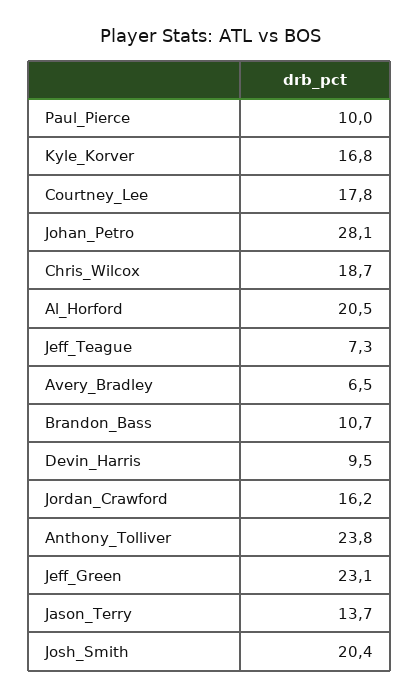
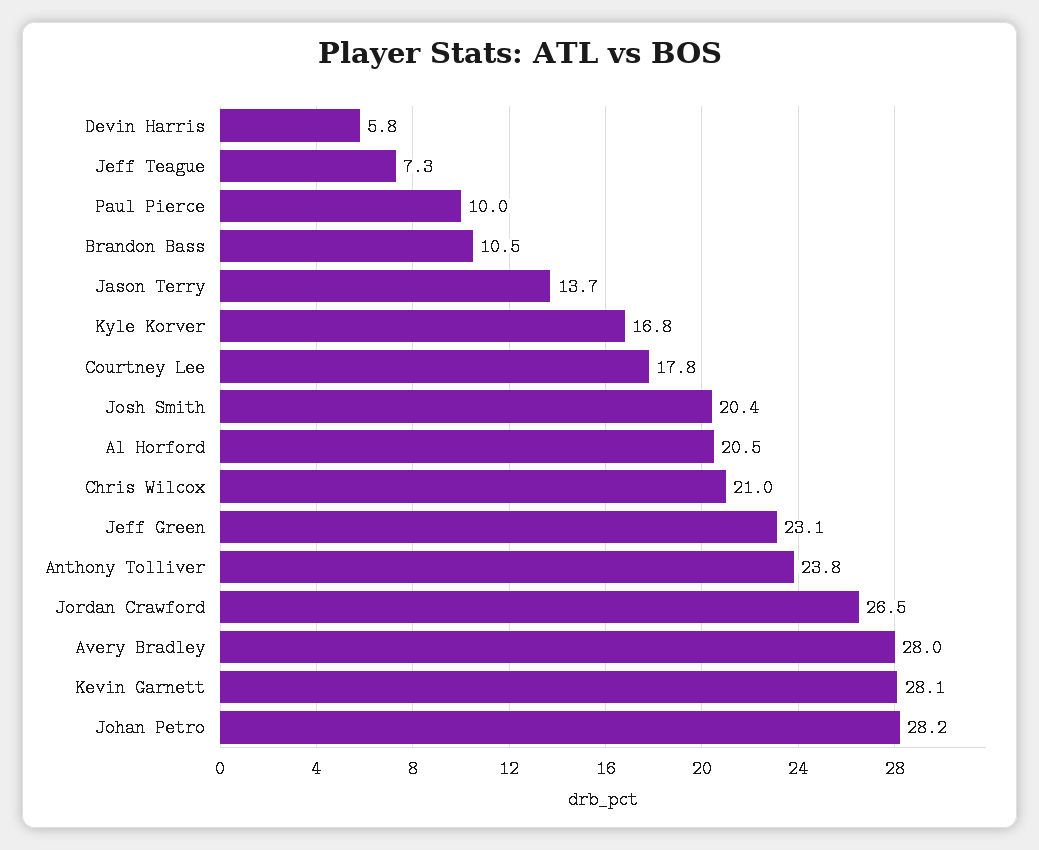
  {
    "Paul_Pierce": 10,
    "Kyle_Korver": 16.8,
    "Courtney_Lee": 17.8,
-   "Johan_Petro": 28.1,
+   "Johan_Petro": 28.2,
-   "Chris_Wilcox": 18.7,
+   "Chris_Wilcox": 21,
    "Al_Horford": 20.5,
    "Jeff_Teague": 7.3,
-   "Avery_Bradley": 6.5,
+   "Avery_Bradley": 28,
-   "Brandon_Bass": 10.7,
+   "Brandon_Bass": 10.5,
-   "Devin_Harris": 9.5,
+   "Devin_Harris": 5.8,
-   "Jordan_Crawford": 16.2,
+   "Jordan_Crawford": 26.5,
    "Anthony_Tolliver": 23.8,
    "Jeff_Green": 23.1,
    "Jason_Terry": 13.7,
-   "Josh_Smith": 20.4
+   "Josh_Smith": 20.4,
+   "Kevin Garnett": 28.1
  }

